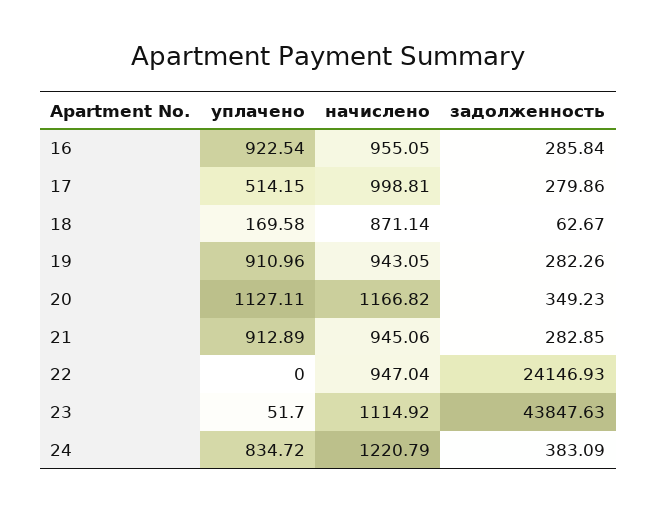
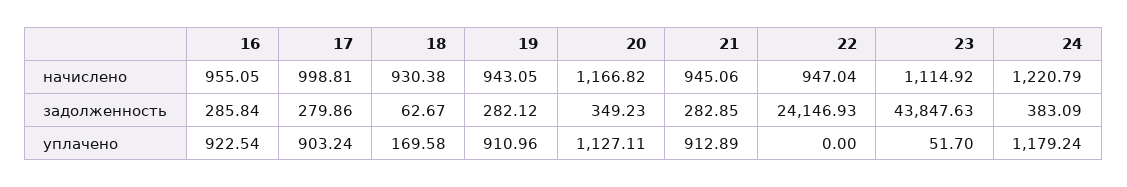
  {
    "уплачено": {
      "16": 922.54,
-     "17": 514.15,
+     "17": 903.24,
      "18": 169.58,
      "19": 910.96,
      "20": 1127.11,
      "21": 912.89,
      "22": 0,
      "23": 51.7,
-     "24": 834.72
+     "24": 1179.24
    },
    "начислено": {
      "16": 955.05,
      "17": 998.81,
-     "18": 871.14,
+     "18": 930.38,
      "19": 943.05,
      "20": 1166.82,
      "21": 945.06,
      "22": 947.04,
      "23": 1114.92,
      "24": 1220.79
    },
    "задолженность": {
      "16": 285.84,
      "17": 279.86,
      "18": 62.67,
-     "19": 282.26,
+     "19": 282.12,
      "20": 349.23,
      "21": 282.85,
      "22": 24146.93,
      "23": 43847.63,
      "24": 383.09
    }
  }

